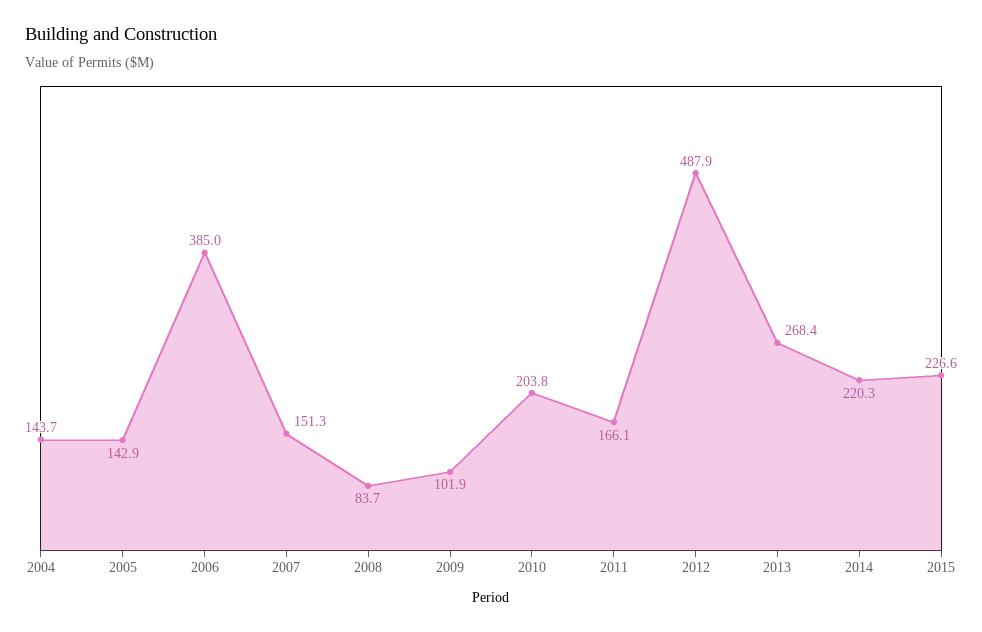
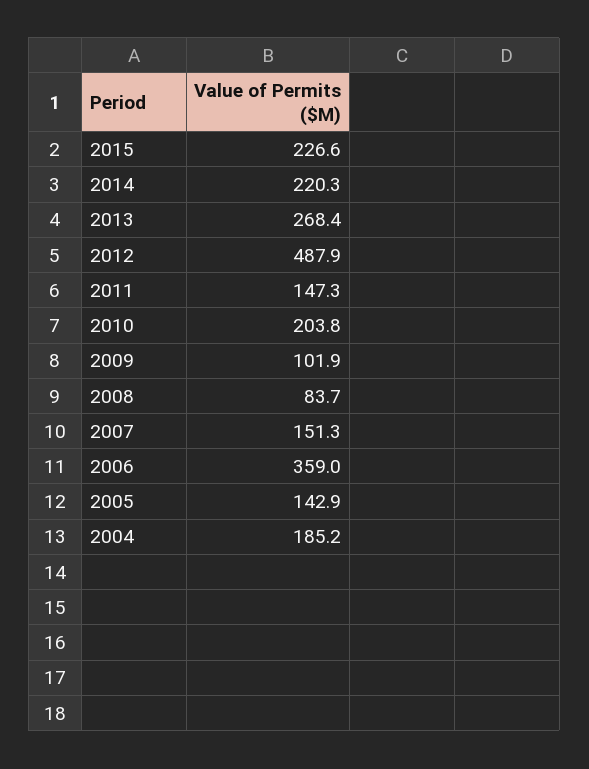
  {
-   "2004": 143.7,
+   "2004": 185.2,
    "2005": 142.9,
-   "2006": 385,
+   "2006": 359,
    "2007": 151.3,
    "2008": 83.7,
    "2009": 101.9,
    "2010": 203.8,
-   "2011": 166.1,
+   "2011": 147.3,
    "2012": 487.9,
    "2013": 268.4,
    "2014": 220.3,
    "2015": 226.6
  }

